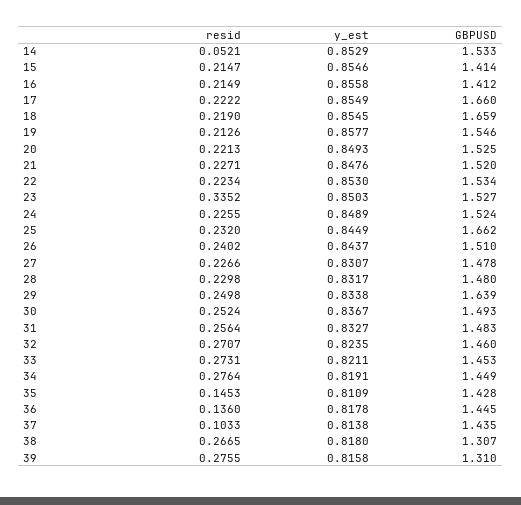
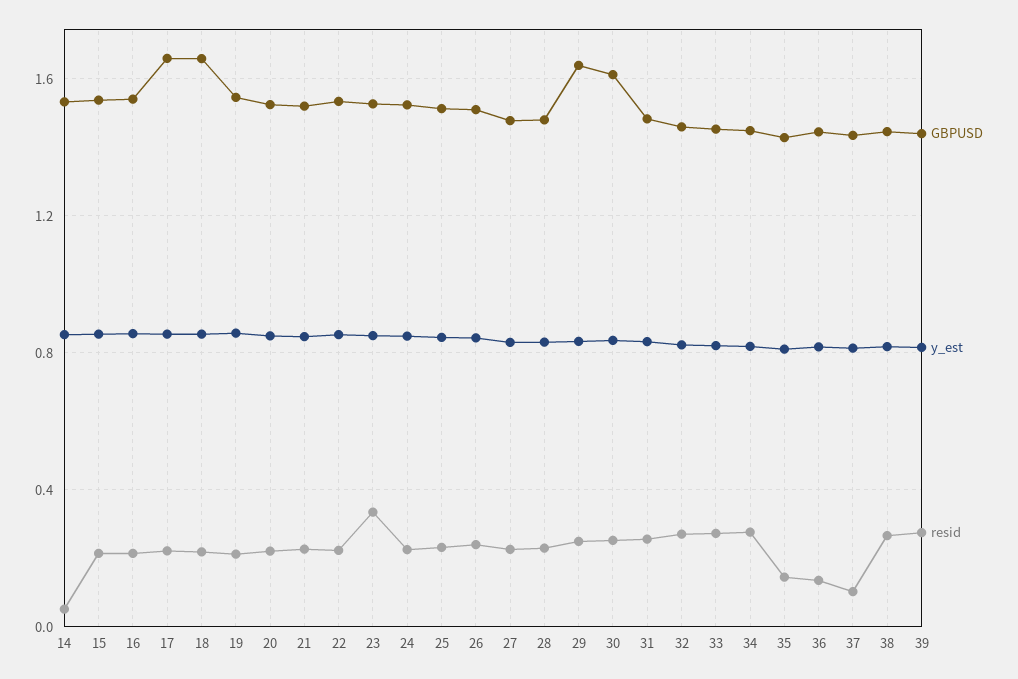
  {
    "resid": {
      "14": 0.0521,
      "15": 0.2147,
      "16": 0.2149,
      "17": 0.2222,
      "18": 0.219,
      "19": 0.2126,
      "20": 0.2213,
      "21": 0.2271,
      "22": 0.2234,
      "23": 0.3352,
      "24": 0.2255,
      "25": 0.232,
      "26": 0.2402,
      "27": 0.2266,
      "28": 0.2298,
      "29": 0.2498,
      "30": 0.2524,
      "31": 0.2564,
      "32": 0.2707,
      "33": 0.2731,
      "34": 0.2764,
      "35": 0.1453,
      "36": 0.136,
      "37": 0.1033,
      "38": 0.2665,
      "39": 0.2755
    },
    "y_est": {
      "14": 0.8529,
      "15": 0.8546,
      "16": 0.8558,
      "17": 0.8549,
      "18": 0.8545,
      "19": 0.8577,
      "20": 0.8493,
      "21": 0.8476,
      "22": 0.853,
      "23": 0.8503,
      "24": 0.8489,
      "25": 0.8449,
      "26": 0.8437,
      "27": 0.8307,
      "28": 0.8317,
      "29": 0.8338,
      "30": 0.8367,
      "31": 0.8327,
      "32": 0.8235,
      "33": 0.8211,
      "34": 0.8191,
      "35": 0.8109,
      "36": 0.8178,
      "37": 0.8138,
      "38": 0.818,
      "39": 0.8158
    },
    "GBPUSD": {
      "14": 1.533,
-     "15": 1.414,
+     "15": 1.55,
-     "16": 1.412,
+     "16": 1.55,
      "17": 1.66,
      "18": 1.659,
      "19": 1.546,
      "20": 1.525,
      "21": 1.52,
      "22": 1.534,
      "23": 1.527,
      "24": 1.524,
-     "25": 1.662,
+     "25": 1.5,
      "26": 1.51,
      "27": 1.478,
      "28": 1.48,
      "29": 1.639,
-     "30": 1.493,
+     "30": 1.6,
      "31": 1.483,
      "32": 1.46,
      "33": 1.453,
      "34": 1.449,
      "35": 1.428,
      "36": 1.445,
      "37": 1.435,
-     "38": 1.307,
+     "38": 1.45,
-     "39": 1.31
+     "39": 1.45
    }
  }

